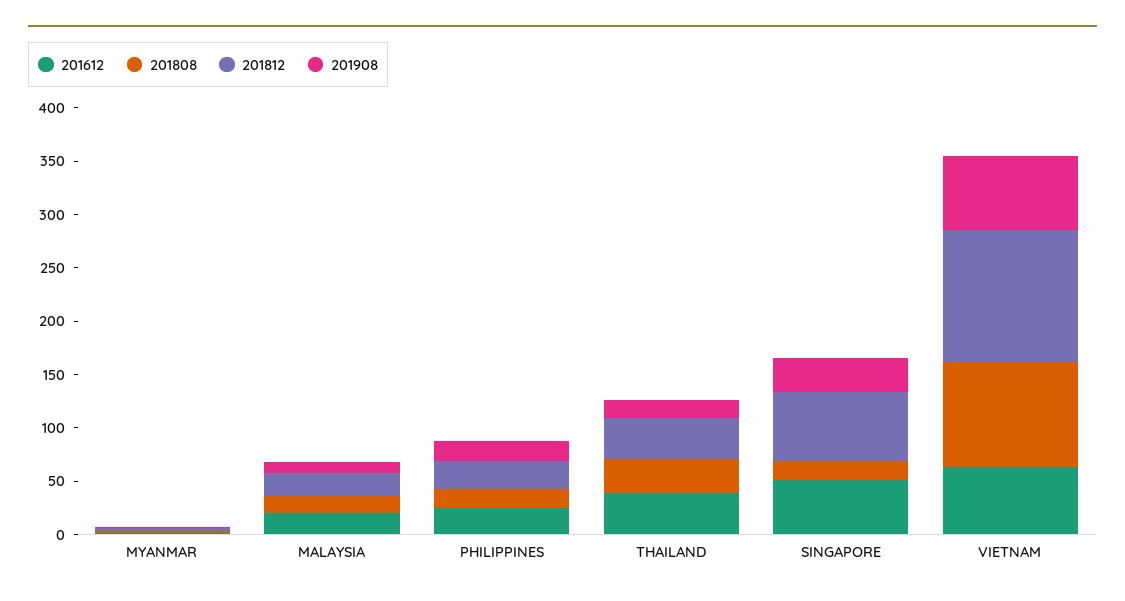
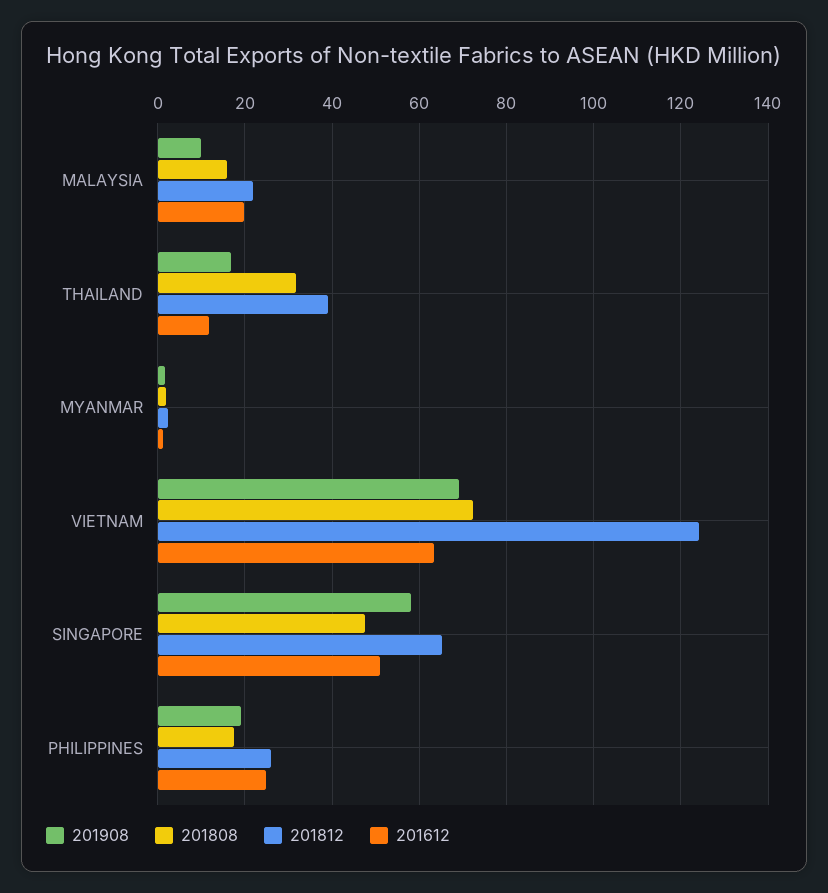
  {
    "201612": {
      "MYANMAR": 2,
      "MALAYSIA": 20,
      "PHILIPPINES": 24,
-     "THAILAND": 40,
+     "THAILAND": 12,
      "SINGAPORE": 50,
      "VIETNAM": 64
    },
    "201808": {
      "MYANMAR": 2,
      "MALAYSIA": 16,
      "PHILIPPINES": 18,
      "THAILAND": 32,
-     "SINGAPORE": 20,
+     "SINGAPORE": 48,
-     "VIETNAM": 100
+     "VIETNAM": 72
    },
    "201812": {
      "MYANMAR": 2,
      "MALAYSIA": 22,
      "PHILIPPINES": 26,
      "THAILAND": 40,
      "SINGAPORE": 66,
      "VIETNAM": 124
    },
    "201908": {
      "MYANMAR": 2,
      "MALAYSIA": 10,
      "PHILIPPINES": 20,
      "THAILAND": 16,
-     "SINGAPORE": 30,
+     "SINGAPORE": 58,
      "VIETNAM": 70
    }
  }

